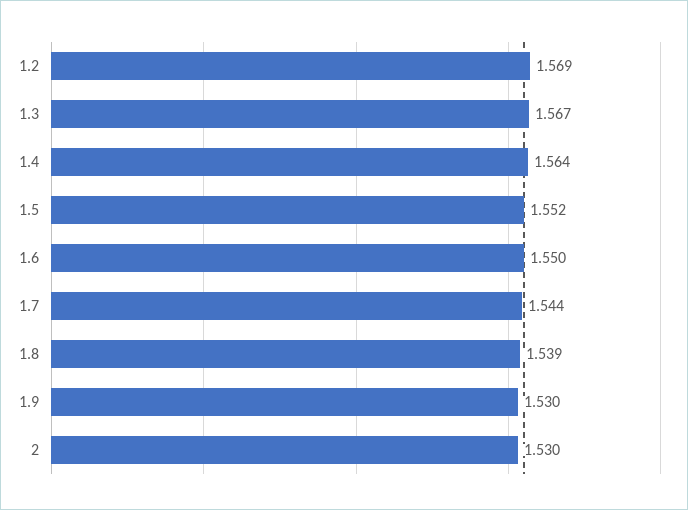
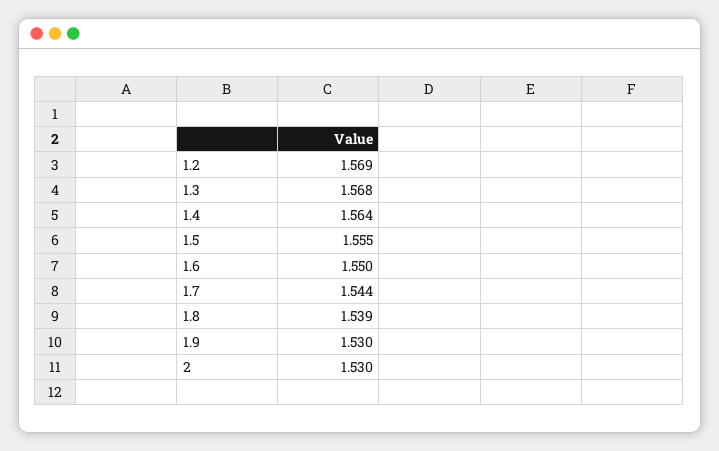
  {
    "1.2": 1.569,
-   "1.3": 1.567,
+   "1.3": 1.568,
    "1.4": 1.564,
-   "1.5": 1.552,
+   "1.5": 1.555,
    "1.6": 1.55,
    "1.7": 1.544,
    "1.8": 1.539,
    "1.9": 1.53,
    "2": 1.53
  }

